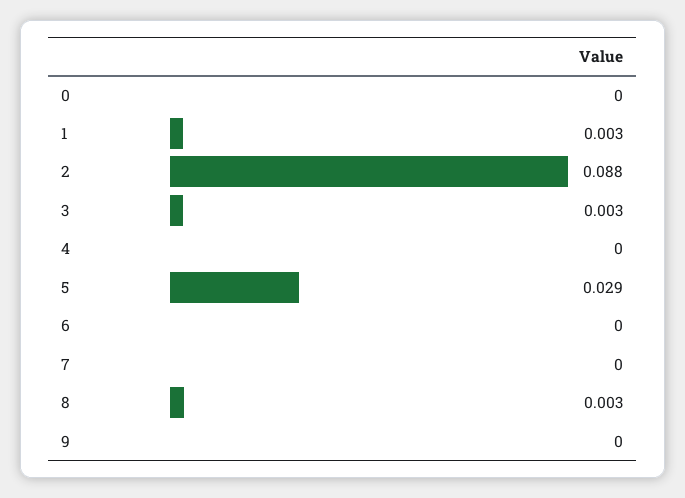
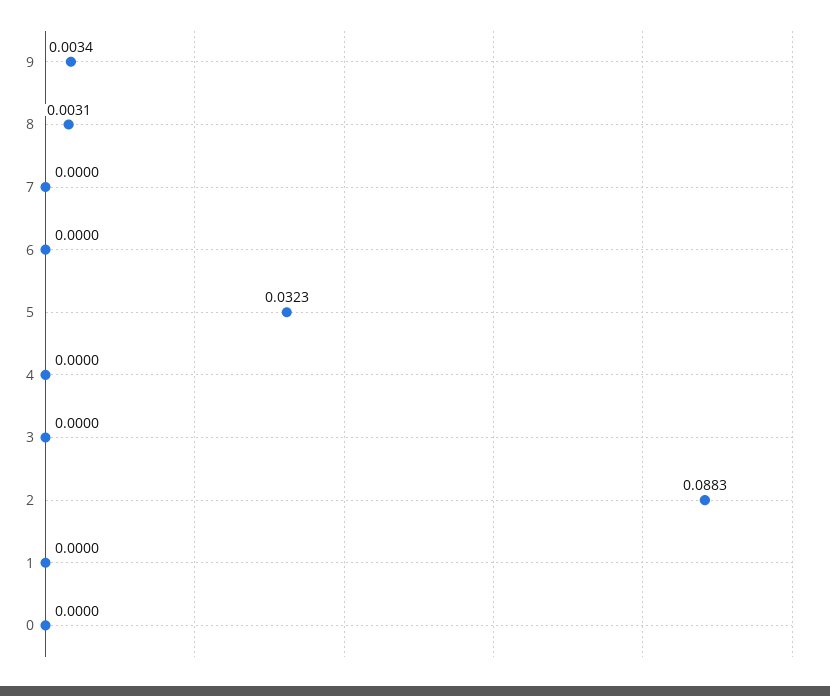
  {
    "0": 0,
-   "1": 0.003,
+   "1": 0,
    "2": 0.0883,
-   "3": 0.003,
+   "3": 0,
    "4": 0,
-   "5": 0.029,
+   "5": 0.0323,
    "6": 0,
    "7": 0,
    "8": 0.0031,
-   "9": 0
+   "9": 0.0034
  }

